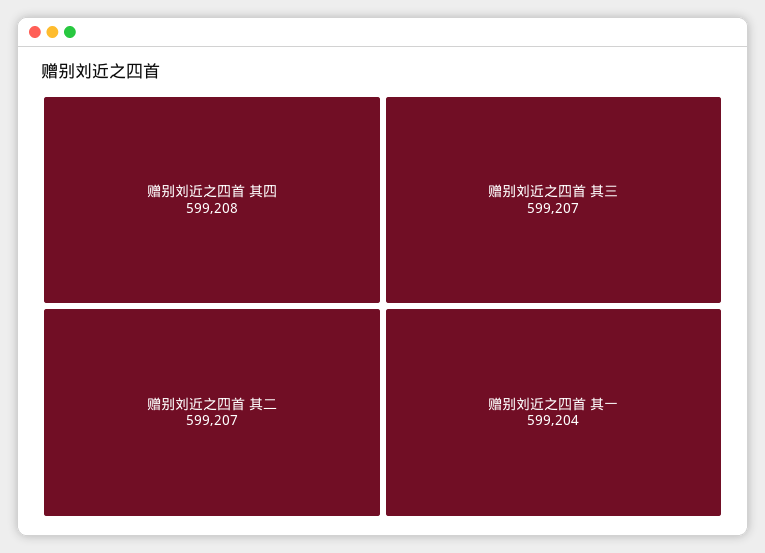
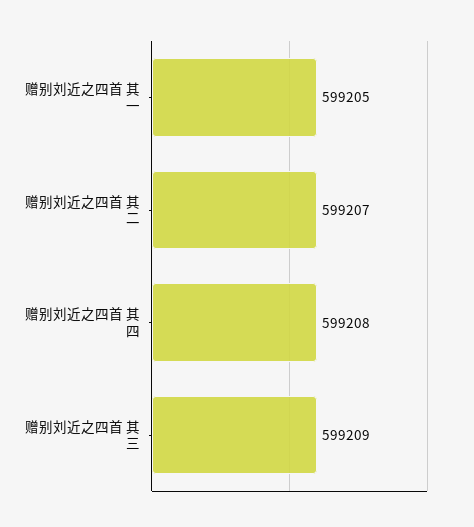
  {
    "赠别刘近之四首 其四": 599208,
    "赠别刘近之四首 其二": 599207,
-   "赠别刘近之四首 其三": 599207,
+   "赠别刘近之四首 其三": 599209,
-   "赠别刘近之四首 其一": 599204
+   "赠别刘近之四首 其一": 599205
  }

